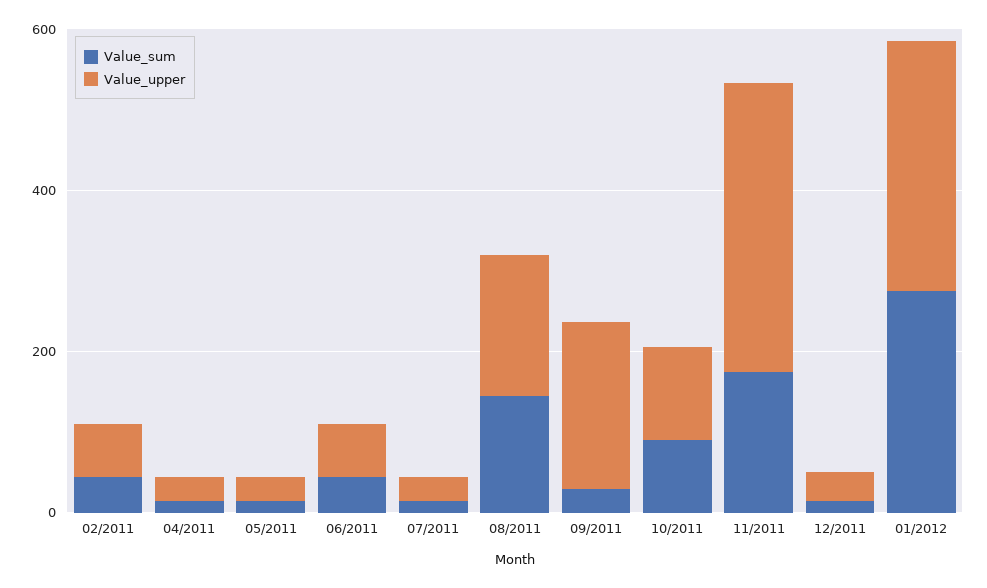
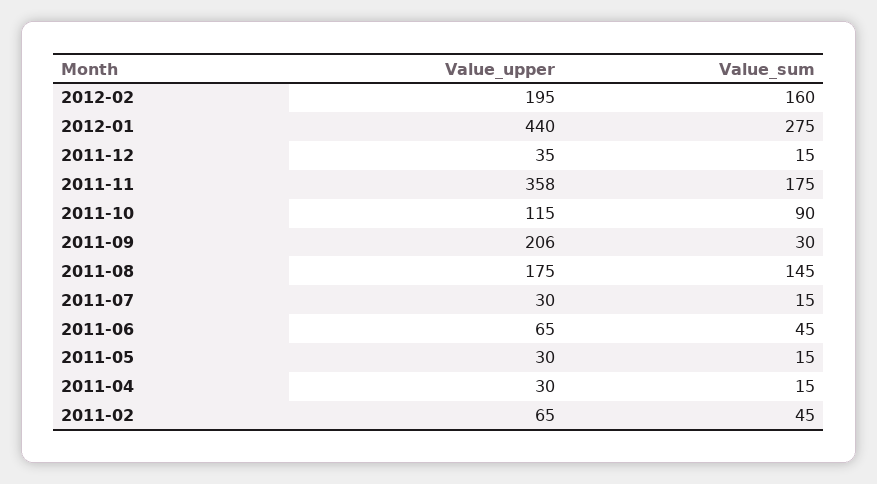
  {
    "Value_sum": {
      "02/2011": 45,
      "04/2011": 15,
      "05/2011": 15,
      "06/2011": 45,
      "07/2011": 15,
      "08/2011": 145,
      "09/2011": 30,
      "10/2011": 90,
      "11/2011": 175,
      "12/2011": 15,
-     "01/2012": 275
+     "01/2012": 275,
+     "2012-02": 160
    },
    "Value_upper": {
      "02/2011": 65,
      "04/2011": 30,
      "05/2011": 30,
      "06/2011": 65,
      "07/2011": 30,
      "08/2011": 175,
      "09/2011": 206,
      "10/2011": 115,
      "11/2011": 358,
      "12/2011": 35,
-     "01/2012": 300
+     "01/2012": 440,
+     "2012-02": 195
    }
  }

